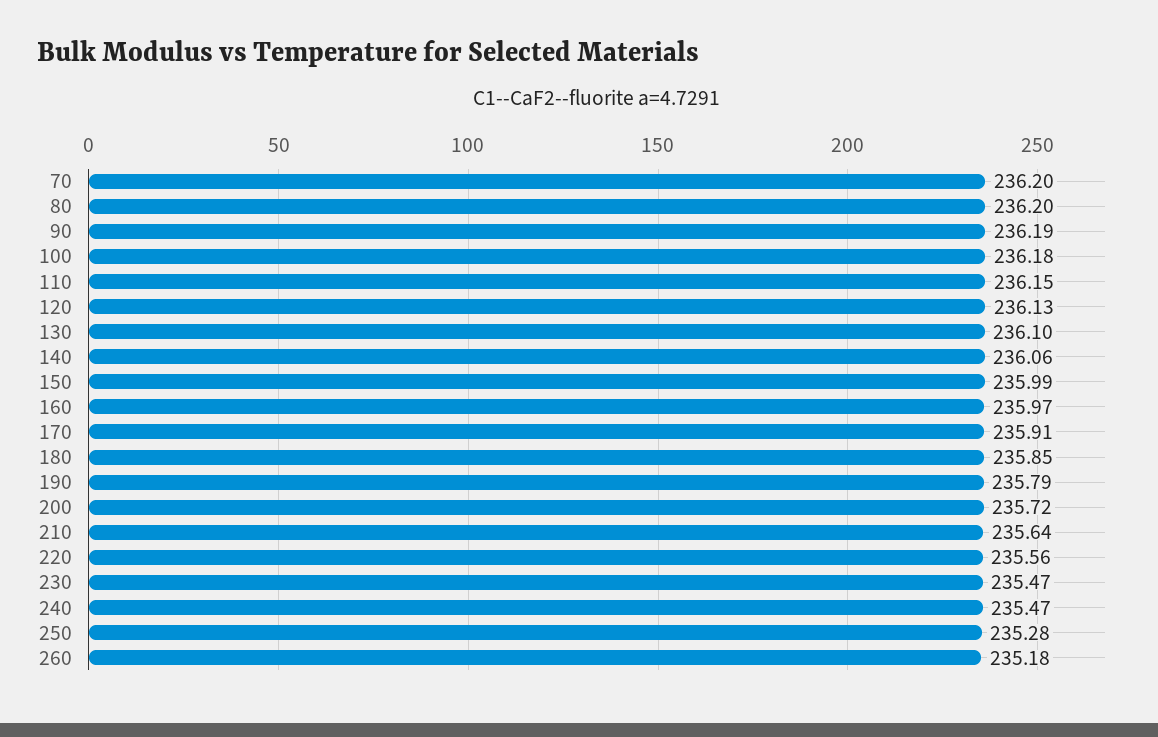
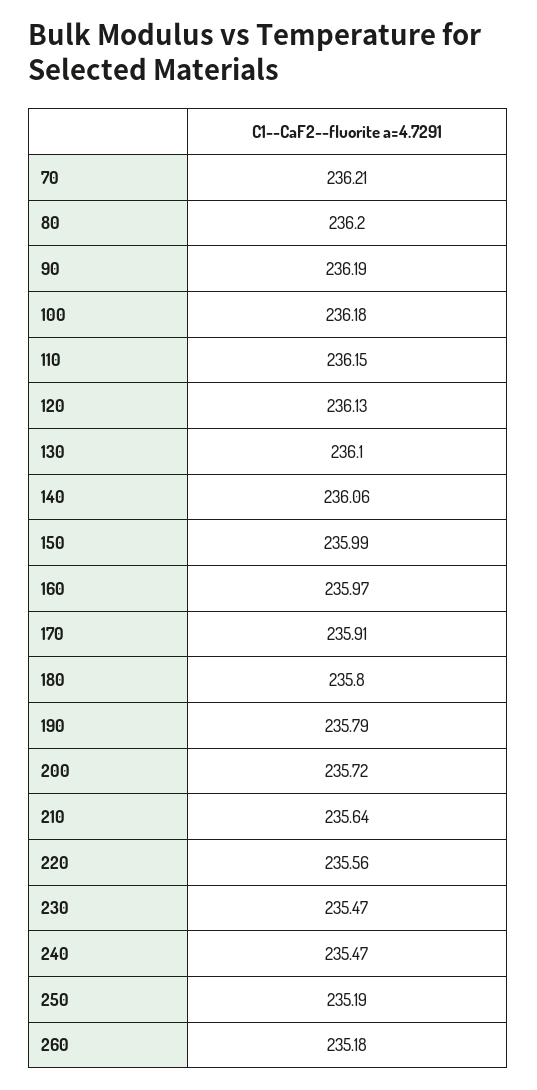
  {
-   "70": 236.2,
+   "70": 236.21,
    "80": 236.2,
    "90": 236.19,
    "100": 236.18,
    "110": 236.15,
    "120": 236.13,
    "130": 236.1,
    "140": 236.06,
    "150": 235.99,
    "160": 235.97,
    "170": 235.91,
-   "180": 235.85,
+   "180": 235.8,
    "190": 235.79,
    "200": 235.72,
    "210": 235.64,
    "220": 235.56,
    "230": 235.47,
    "240": 235.47,
-   "250": 235.28,
+   "250": 235.19,
    "260": 235.18
  }

